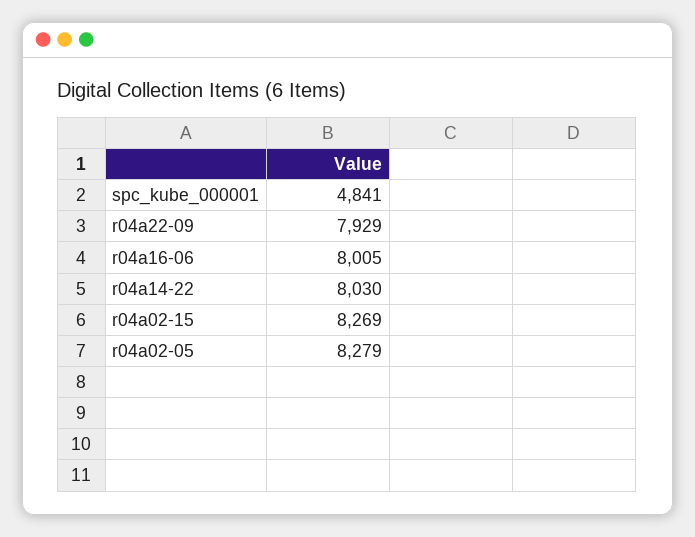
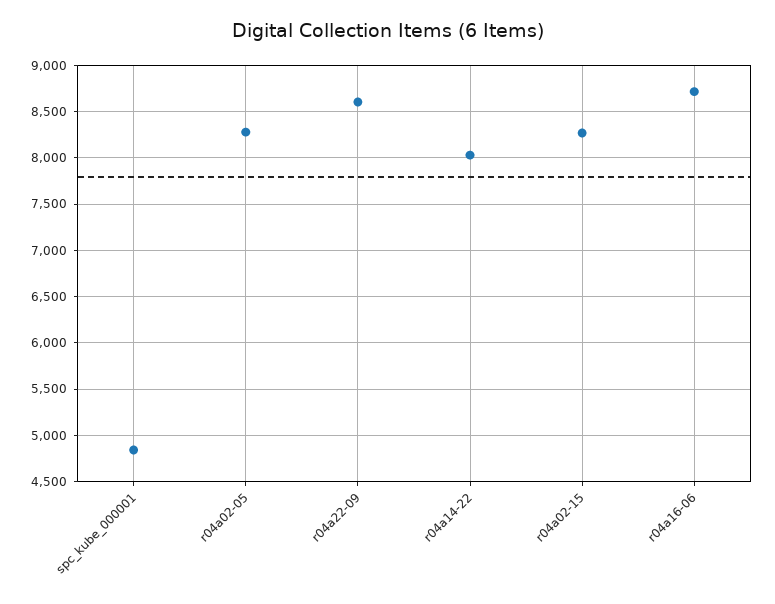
  {
    "spc_kube_000001": 4841,
-   "r04a22-09": 7929,
+   "r04a22-09": 8600,
-   "r04a16-06": 8005,
+   "r04a16-06": 8700,
    "r04a14-22": 8030,
    "r04a02-15": 8269,
    "r04a02-05": 8279
  }

